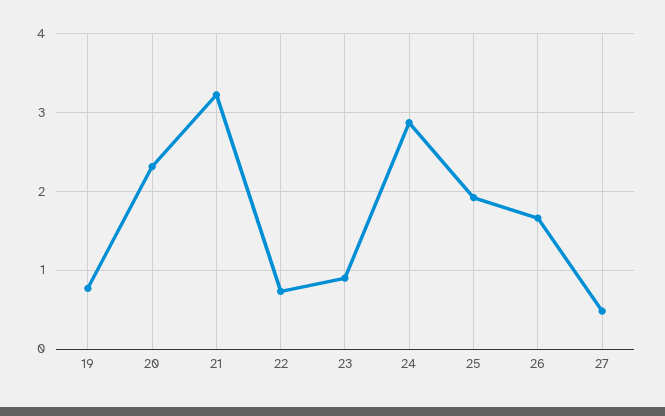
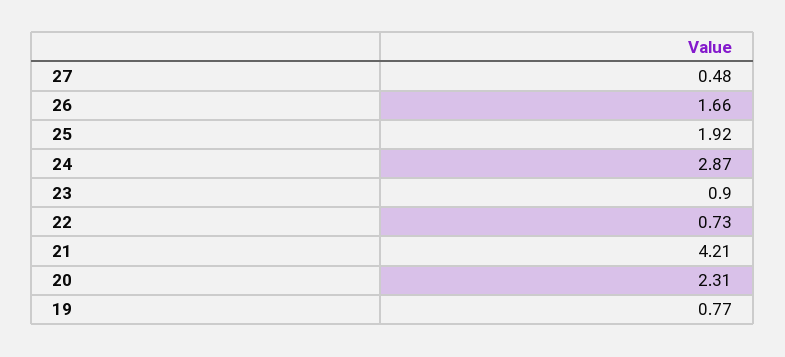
  {
    "19": 0.77,
    "20": 2.31,
-   "21": 3.2,
+   "21": 4.21,
    "22": 0.73,
    "23": 0.9,
    "24": 2.87,
    "25": 1.92,
    "26": 1.66,
    "27": 0.48
  }

